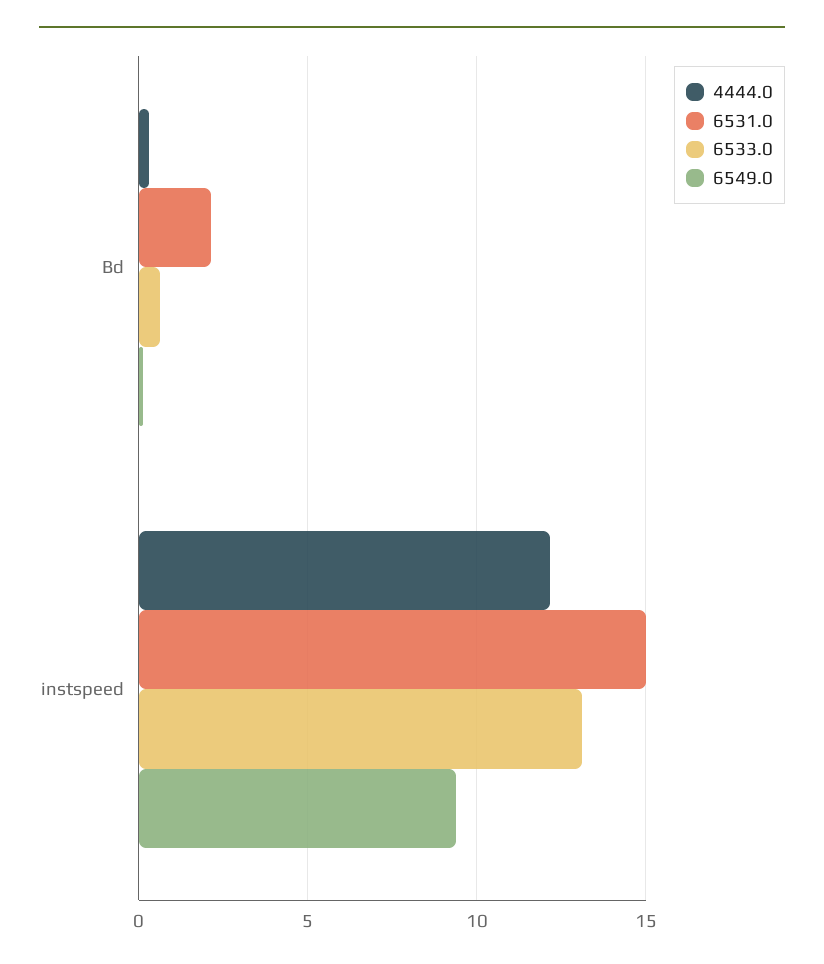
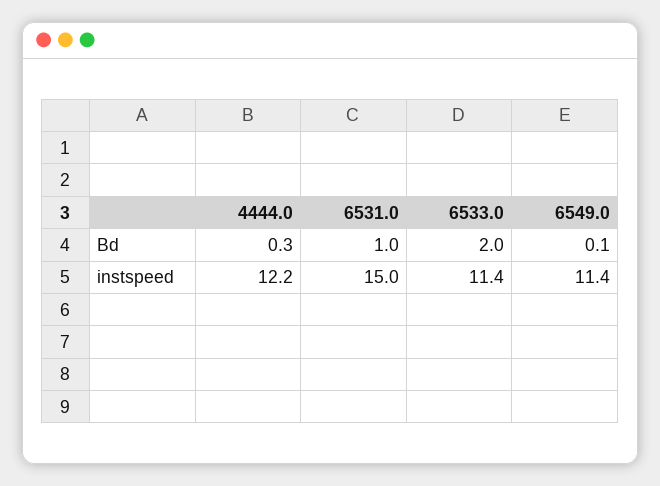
  {
    "4444.0": {
      "Bd": 0.3,
      "instspeed": 12.2
    },
    "6531.0": {
-     "Bd": 2,
+     "Bd": 1,
      "instspeed": 15
    },
    "6533.0": {
-     "Bd": 0.5,
+     "Bd": 2,
-     "instspeed": 13
+     "instspeed": 11.4
    },
    "6549.0": {
      "Bd": 0.1,
-     "instspeed": 9.5
+     "instspeed": 11.4
    }
  }

